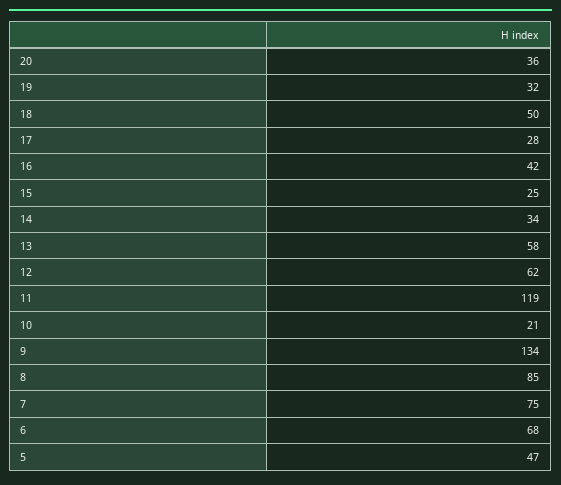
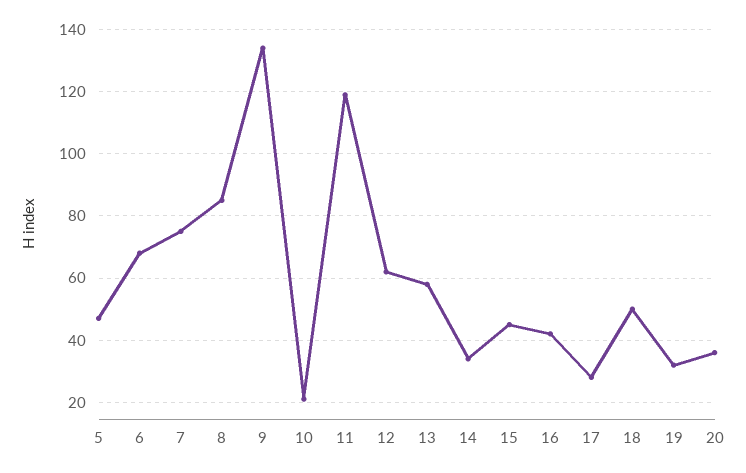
  {
    "20": 36,
    "19": 32,
    "18": 50,
    "17": 28,
    "16": 42,
-   "15": 25,
+   "15": 45,
    "14": 34,
    "13": 58,
    "12": 62,
    "11": 119,
    "10": 21,
    "9": 134,
    "8": 85,
    "7": 75,
    "6": 68,
    "5": 47
  }

